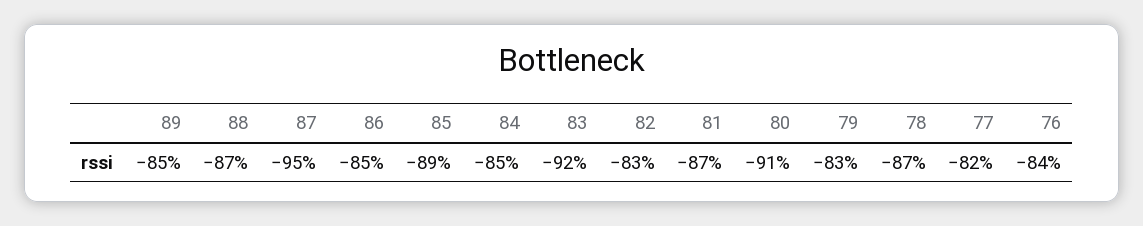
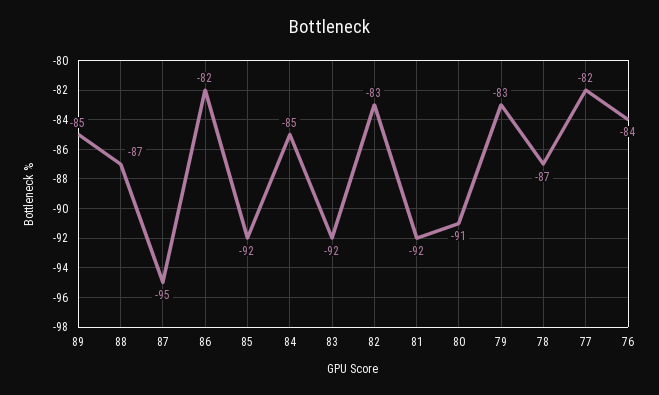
  {
    "89": -85,
    "88": -87,
    "87": -95,
-   "86": -85,
+   "86": -82,
-   "85": -89,
+   "85": -92,
    "84": -85,
    "83": -92,
    "82": -83,
-   "81": -87,
+   "81": -92,
    "80": -91,
    "79": -83,
    "78": -87,
    "77": -82,
    "76": -84
  }

